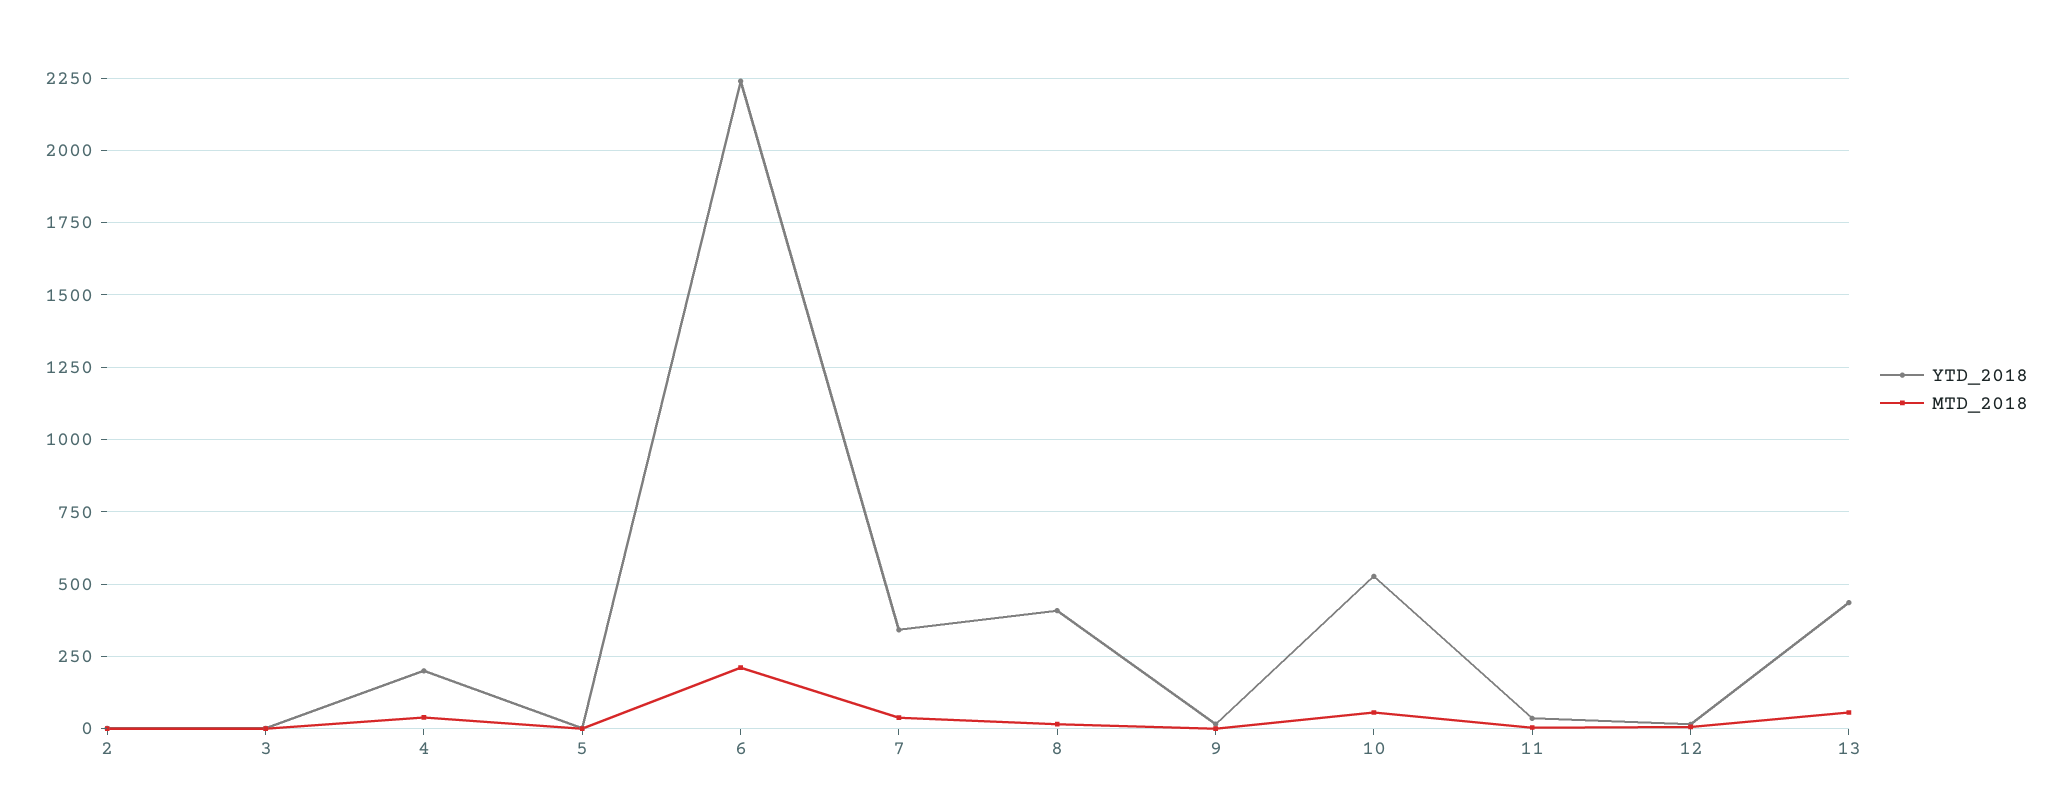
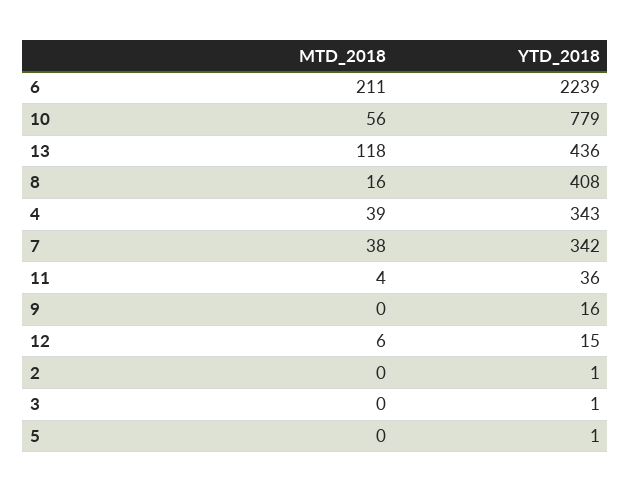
  {
    "YTD_2018": {
      "2": 1,
      "3": 1,
-     "4": 200,
+     "4": 343,
      "5": 1,
      "6": 2239,
      "7": 342,
      "8": 408,
      "9": 16,
-     "10": 525,
+     "10": 779,
      "11": 36,
      "12": 15,
      "13": 436
    },
    "MTD_2018": {
      "2": 0,
      "3": 0,
      "4": 39,
      "5": 0,
      "6": 211,
      "7": 38,
      "8": 16,
      "9": 0,
      "10": 56,
      "11": 4,
      "12": 6,
-     "13": 50
+     "13": 118
    }
  }

